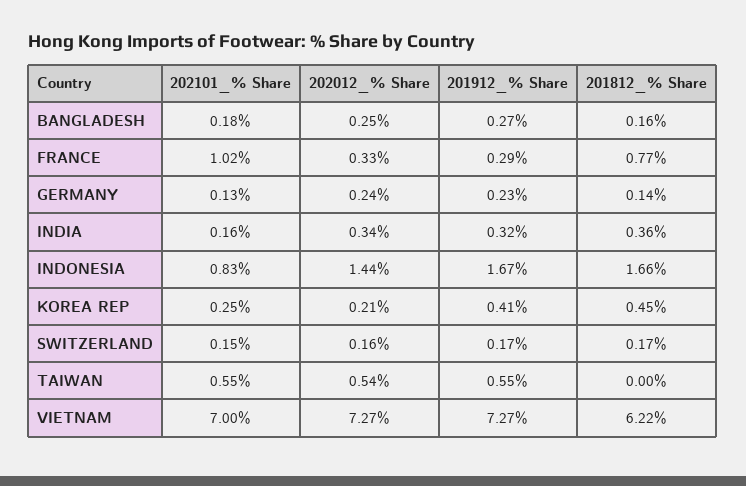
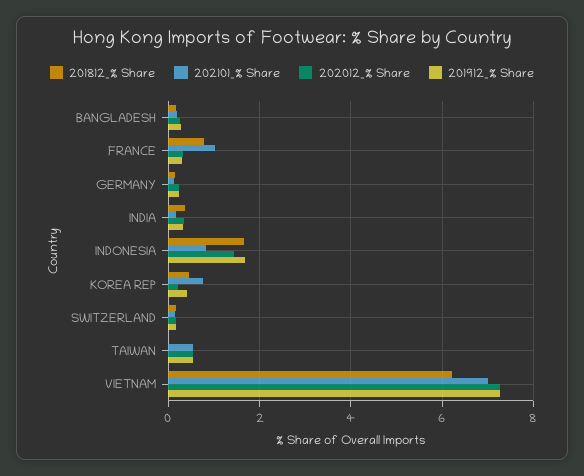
  {
    "202101_% Share": {
      "BANGLADESH": 0.18,
      "FRANCE": 1.02,
      "GERMANY": 0.13,
      "INDIA": 0.16,
      "INDONESIA": 0.83,
-     "KOREA REP": 0.25,
+     "KOREA REP": 0.8,
      "SWITZERLAND": 0.15,
      "TAIWAN": 0.55,
      "VIETNAM": 7
    },
    "202012_% Share": {
      "BANGLADESH": 0.25,
      "FRANCE": 0.33,
      "GERMANY": 0.24,
      "INDIA": 0.34,
      "INDONESIA": 1.44,
      "KOREA REP": 0.21,
      "SWITZERLAND": 0.16,
      "TAIWAN": 0.54,
      "VIETNAM": 7.27
    },
    "201912_% Share": {
      "BANGLADESH": 0.27,
      "FRANCE": 0.29,
      "GERMANY": 0.23,
      "INDIA": 0.32,
      "INDONESIA": 1.67,
      "KOREA REP": 0.41,
      "SWITZERLAND": 0.17,
      "TAIWAN": 0.55,
      "VIETNAM": 7.27
    },
    "201812_% Share": {
      "BANGLADESH": 0.16,
      "FRANCE": 0.77,
      "GERMANY": 0.14,
      "INDIA": 0.36,
      "INDONESIA": 1.66,
      "KOREA REP": 0.45,
      "SWITZERLAND": 0.17,
      "TAIWAN": 0,
      "VIETNAM": 6.22
    }
  }

